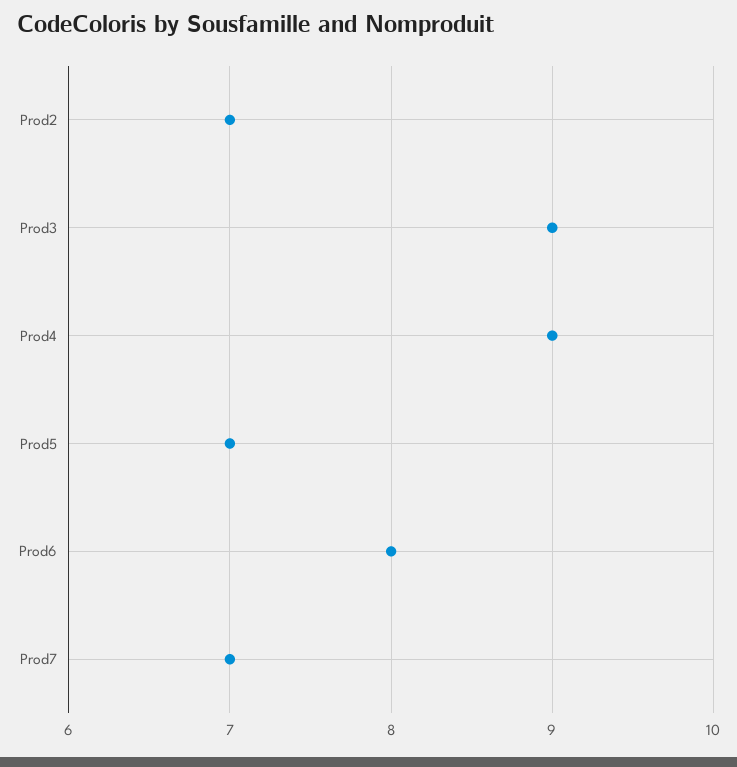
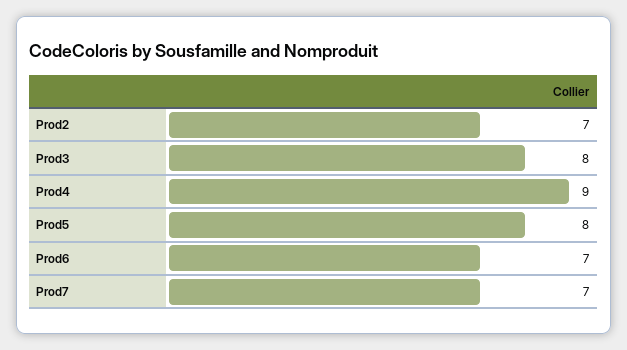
  {
    "Prod2": 7,
-   "Prod3": 9,
+   "Prod3": 8,
    "Prod4": 9,
-   "Prod5": 7,
+   "Prod5": 8,
-   "Prod6": 8,
+   "Prod6": 7,
    "Prod7": 7
  }

